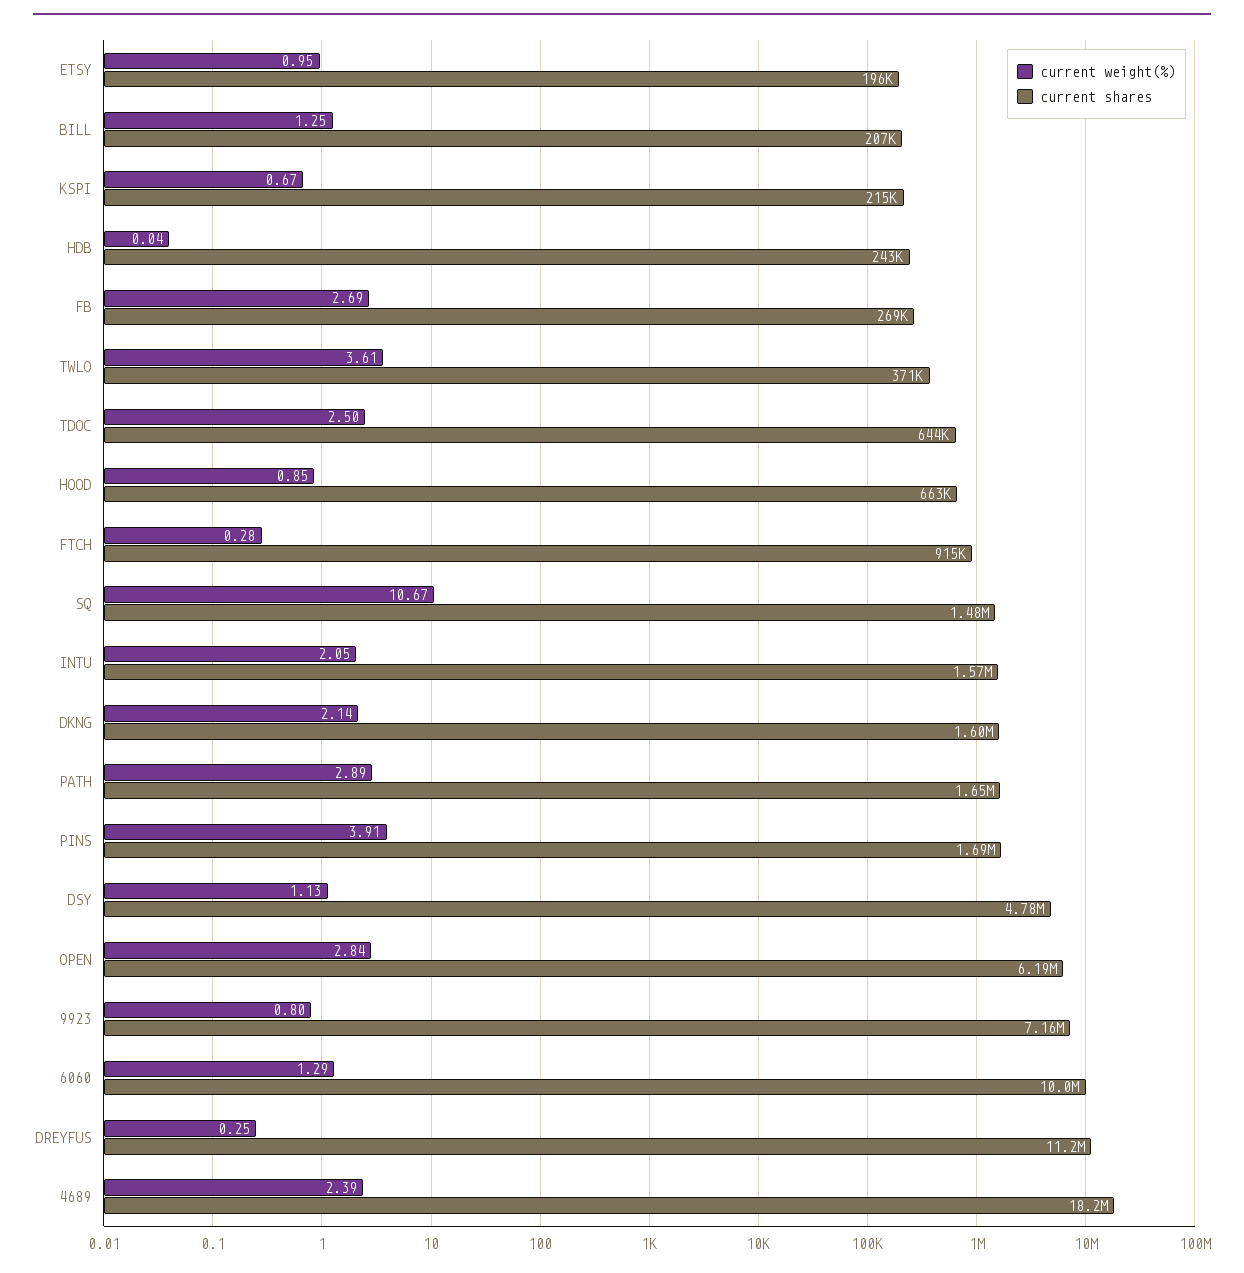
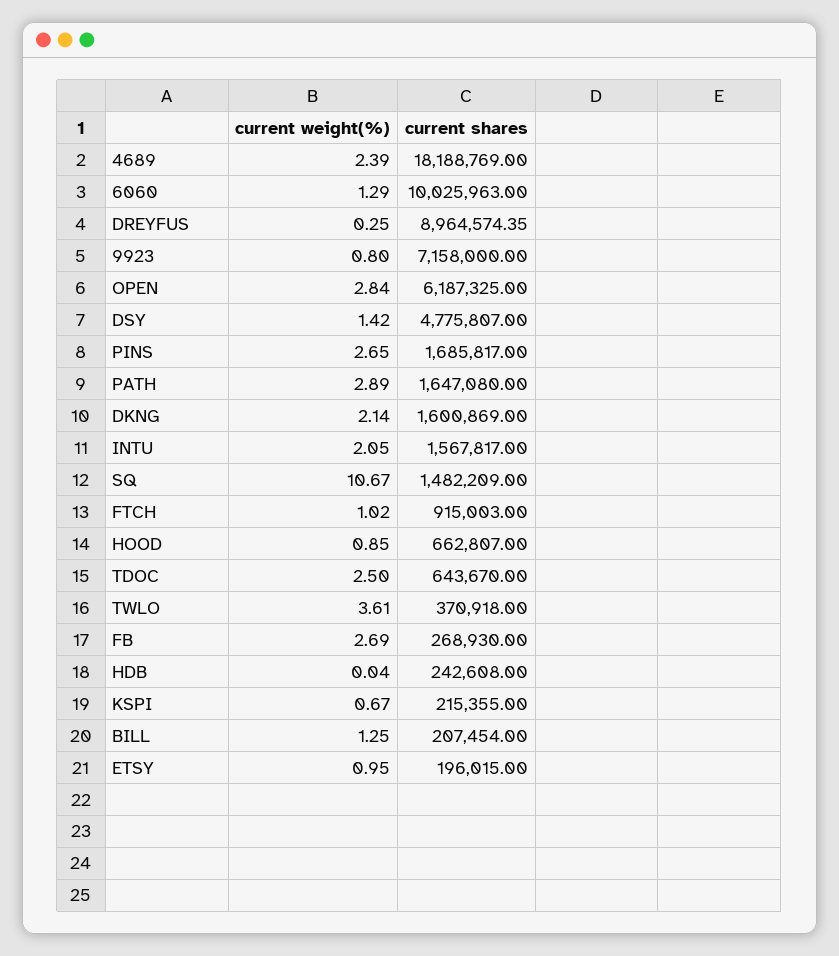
  {
    "current weight(%)": {
      "ETSY": 0.95,
      "BILL": 1.25,
      "KSPI": 0.67,
      "HDB": 0.04,
      "FB": 2.69,
      "TWLO": 3.61,
      "TDOC": 2.5,
      "HOOD": 0.85,
-     "FTCH": 0.28,
+     "FTCH": 1.02,
      "SQ": 10.67,
      "INTU": 2.05,
      "DKNG": 2.14,
      "PATH": 2.89,
-     "PINS": 3.91,
+     "PINS": 2.65,
-     "DSY": 1.13,
+     "DSY": 1.42,
      "OPEN": 2.84,
      "9923": 0.8,
      "6060": 1.29,
      "DREYFUS": 0.25,
      "4689": 2.39
    },
    "current shares": {
      "ETSY": 196015,
      "BILL": 207454,
      "KSPI": 215355,
      "HDB": 242608,
      "FB": 268930,
      "TWLO": 370918,
      "TDOC": 643670,
      "HOOD": 662807,
      "FTCH": 915003,
      "SQ": 1482209,
      "INTU": 1567817,
      "DKNG": 1600869,
      "PATH": 1647080,
      "PINS": 1685817,
      "DSY": 4775807,
      "OPEN": 6187325,
      "9923": 7158000,
      "6060": 10025963,
-     "DREYFUS": 11200000,
+     "DREYFUS": 8964574.35,
      "4689": 18188769
    }
  }

